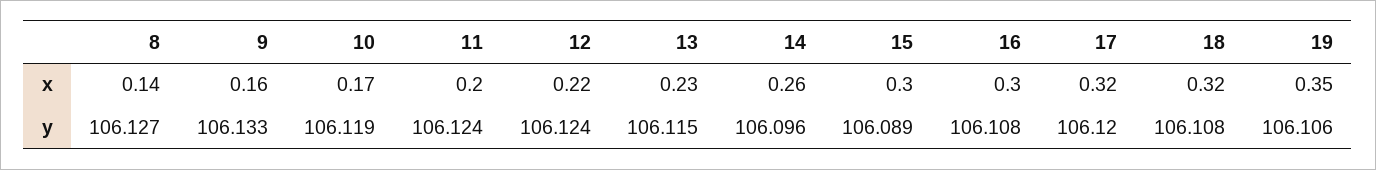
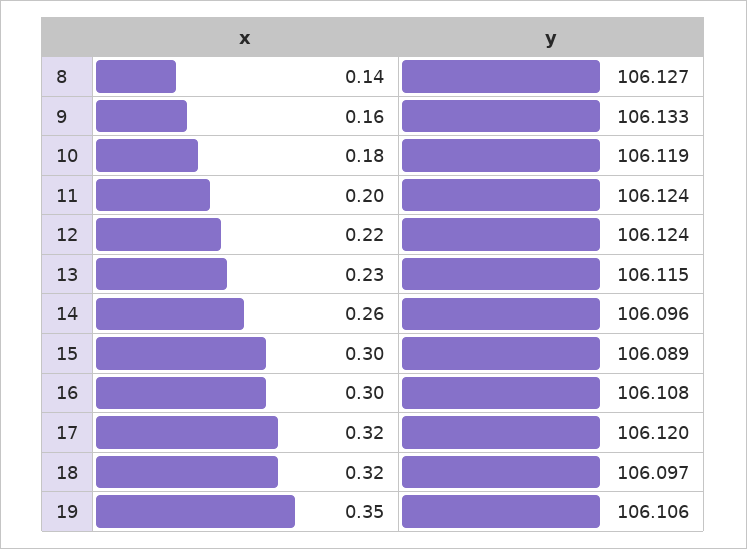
  {
    "8": {
      "x": 0.14,
      "y": 106.127
    },
    "9": {
      "x": 0.16,
      "y": 106.133
    },
    "10": {
-     "x": 0.17,
+     "x": 0.18,
      "y": 106.119
    },
    "11": {
      "x": 0.2,
      "y": 106.124
    },
    "12": {
      "x": 0.22,
      "y": 106.124
    },
    "13": {
      "x": 0.23,
      "y": 106.115
    },
    "14": {
      "x": 0.26,
      "y": 106.096
    },
    "15": {
      "x": 0.3,
      "y": 106.089
    },
    "16": {
      "x": 0.3,
      "y": 106.108
    },
    "17": {
      "x": 0.32,
      "y": 106.12
    },
    "18": {
      "x": 0.32,
-     "y": 106.108
+     "y": 106.097
    },
    "19": {
      "x": 0.35,
      "y": 106.106
    }
  }

